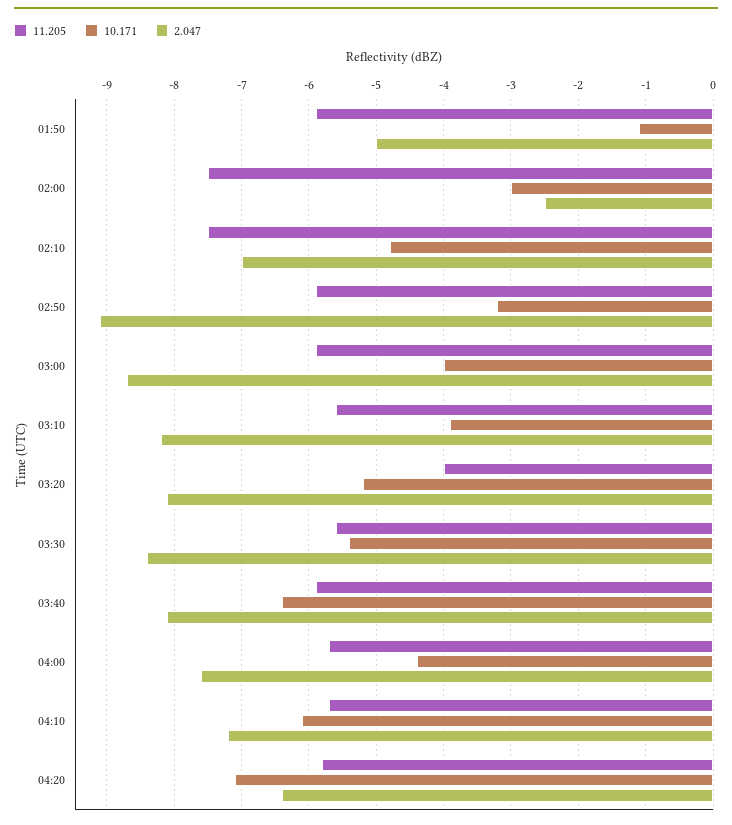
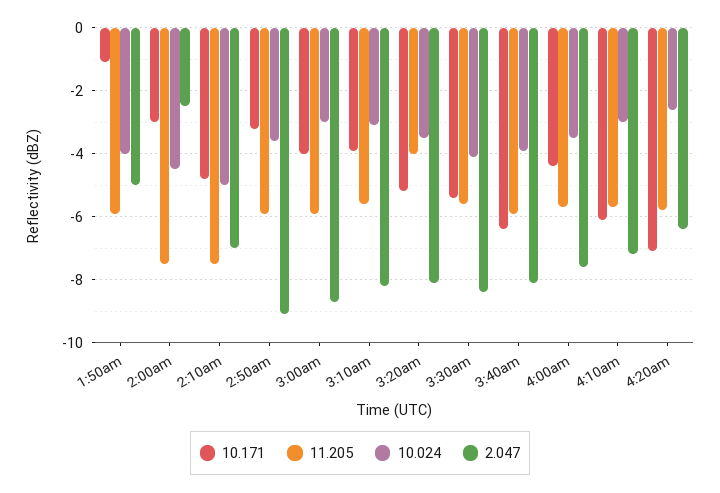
  {
    "11.205": {
      "01:50": -5.9,
      "02:00": -7.5,
      "02:10": -7.5,
      "02:50": -5.9,
      "03:00": -5.9,
      "03:10": -5.6,
      "03:20": -4,
      "03:30": -5.6,
      "03:40": -5.9,
      "04:00": -5.7,
      "04:10": -5.7,
      "04:20": -5.8
    },
    "10.171": {
      "01:50": -1.1,
      "02:00": -3,
      "02:10": -4.8,
      "02:50": -3.2,
      "03:00": -4,
      "03:10": -3.9,
      "03:20": -5.2,
      "03:30": -5.4,
      "03:40": -6.4,
      "04:00": -4.4,
      "04:10": -6.1,
      "04:20": -7.1
    },
    "2.047": {
      "01:50": -5,
      "02:00": -2.5,
      "02:10": -7,
      "02:50": -9.1,
      "03:00": -8.7,
      "03:10": -8.2,
      "03:20": -8.1,
      "03:30": -8.4,
      "03:40": -8.1,
      "04:00": -7.6,
      "04:10": -7.2,
      "04:20": -6.4
-   }
+   },
+   "10.024": {
+     "01:50": -4,
+     "02:00": -4.5,
+     "02:10": -5,
+     "02:50": -3.5,
+     "03:00": -3,
+     "03:10": -3,
+     "03:20": -3.5,
+     "03:30": -4,
+     "03:40": -4,
+     "04:00": -3.5,
+     "04:10": -3,
+     "04:20": -2.5
+   }
  }

